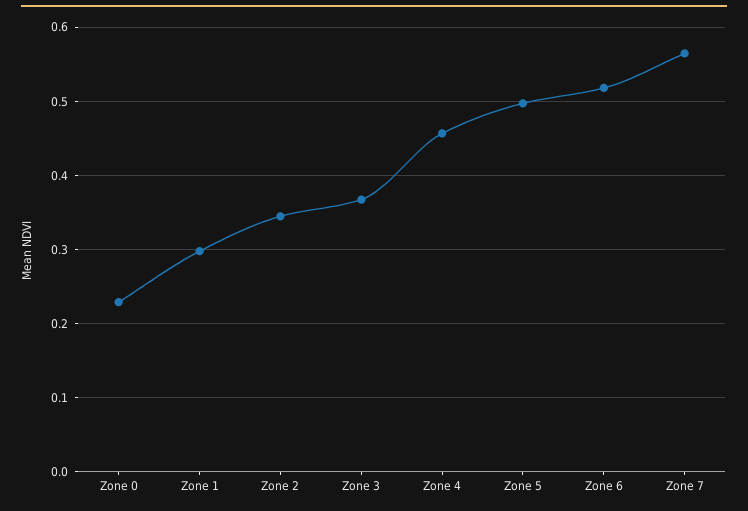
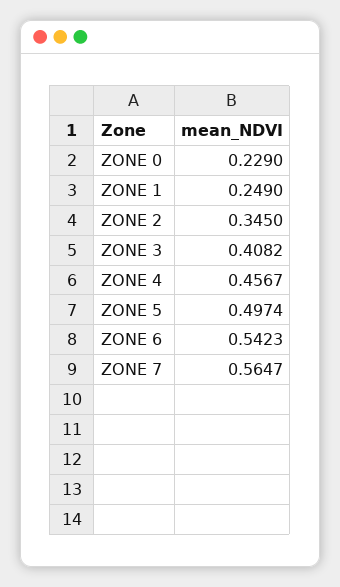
  {
    "Zone 0": 0.229,
-   "Zone 1": 0.3,
+   "Zone 1": 0.249,
    "Zone 2": 0.345,
-   "Zone 3": 0.37,
+   "Zone 3": 0.4082,
    "Zone 4": 0.4567,
    "Zone 5": 0.4974,
-   "Zone 6": 0.52,
+   "Zone 6": 0.5423,
    "Zone 7": 0.5647
  }

